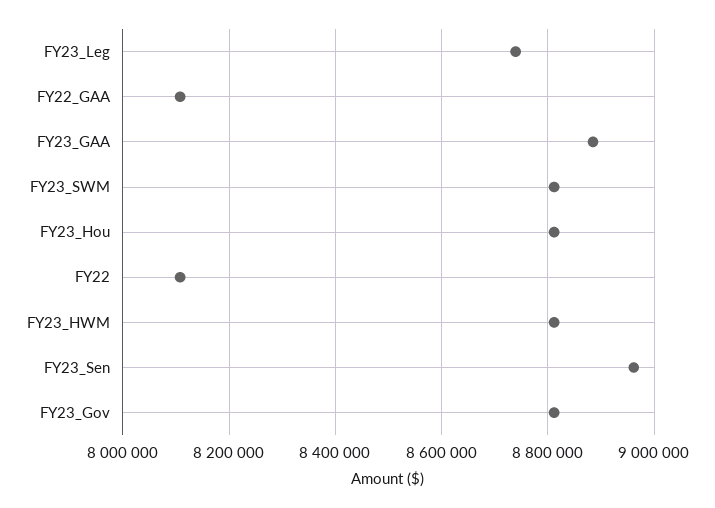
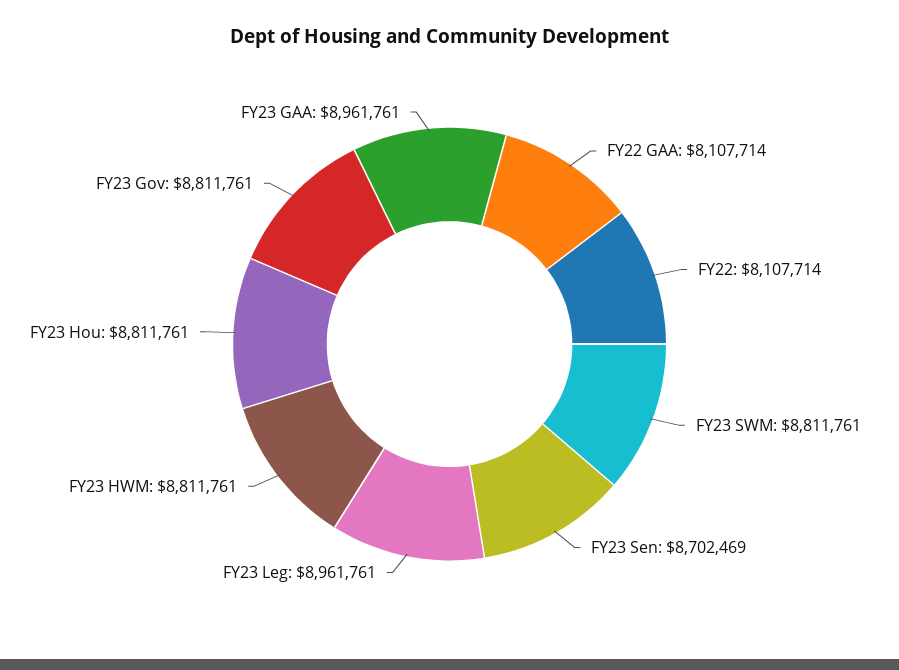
  {
-   "FY23_Leg": 8740000,
+   "FY23_Leg": 8961761,
    "FY22_GAA": 8107714,
-   "FY23_GAA": 8880000,
+   "FY23_GAA": 8961761,
    "FY23_SWM": 8811761,
    "FY23_Hou": 8811761,
    "FY22": 8107714,
    "FY23_HWM": 8811761,
-   "FY23_Sen": 8960000,
+   "FY23_Sen": 8702469,
    "FY23_Gov": 8811761
  }

